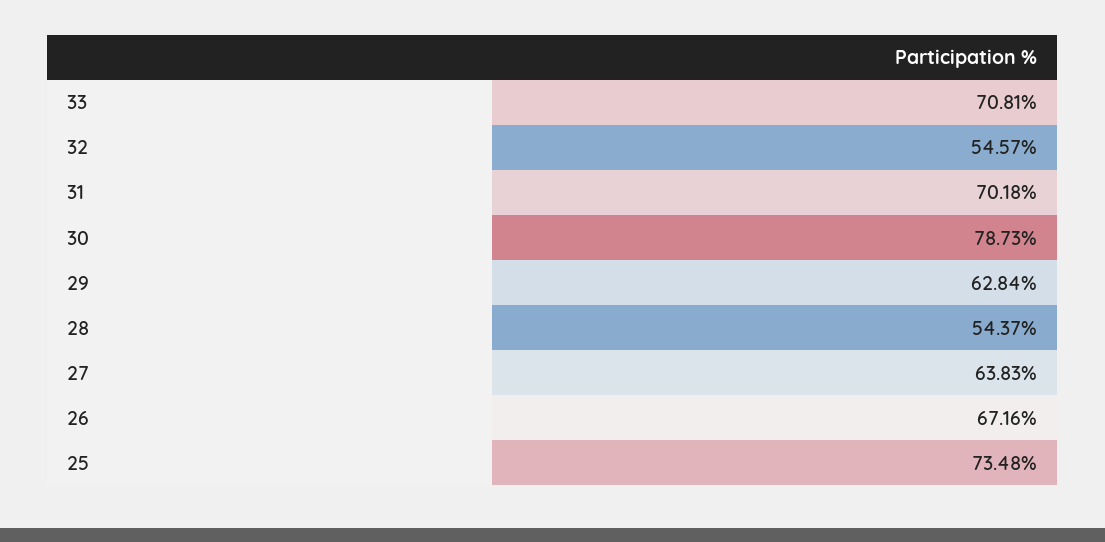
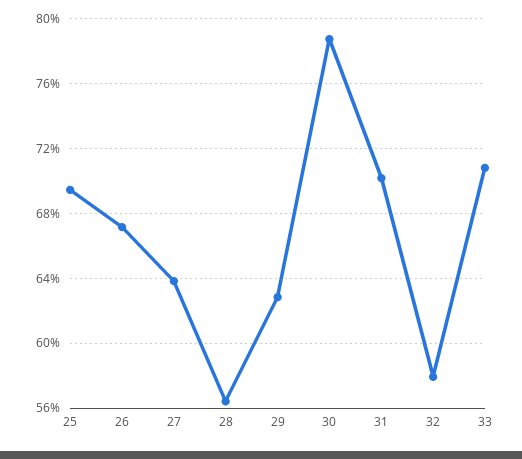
  {
    "33": 70.81,
-   "32": 54.57,
+   "32": 58,
    "31": 70.18,
    "30": 78.73,
    "29": 62.84,
-   "28": 54.37,
+   "28": 56.5,
    "27": 63.83,
    "26": 67.16,
-   "25": 73.48
+   "25": 69.5
  }

